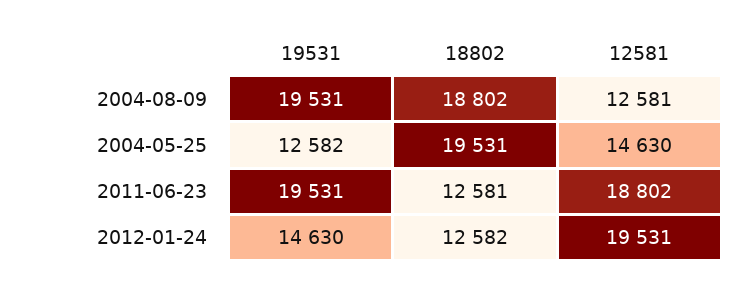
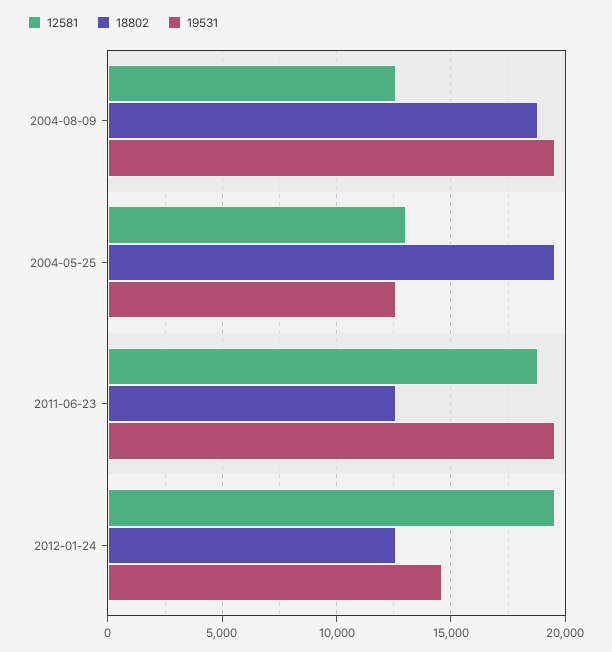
  {
    "19531": {
      "2004-08-09": 19531,
      "2004-05-25": 12582,
      "2011-06-23": 19531,
      "2012-01-24": 14630
    },
    "18802": {
      "2004-08-09": 18802,
      "2004-05-25": 19531,
      "2011-06-23": 12581,
      "2012-01-24": 12582
    },
    "12581": {
      "2004-08-09": 12581,
-     "2004-05-25": 14630,
+     "2004-05-25": 13000,
      "2011-06-23": 18802,
      "2012-01-24": 19531
    }
  }

